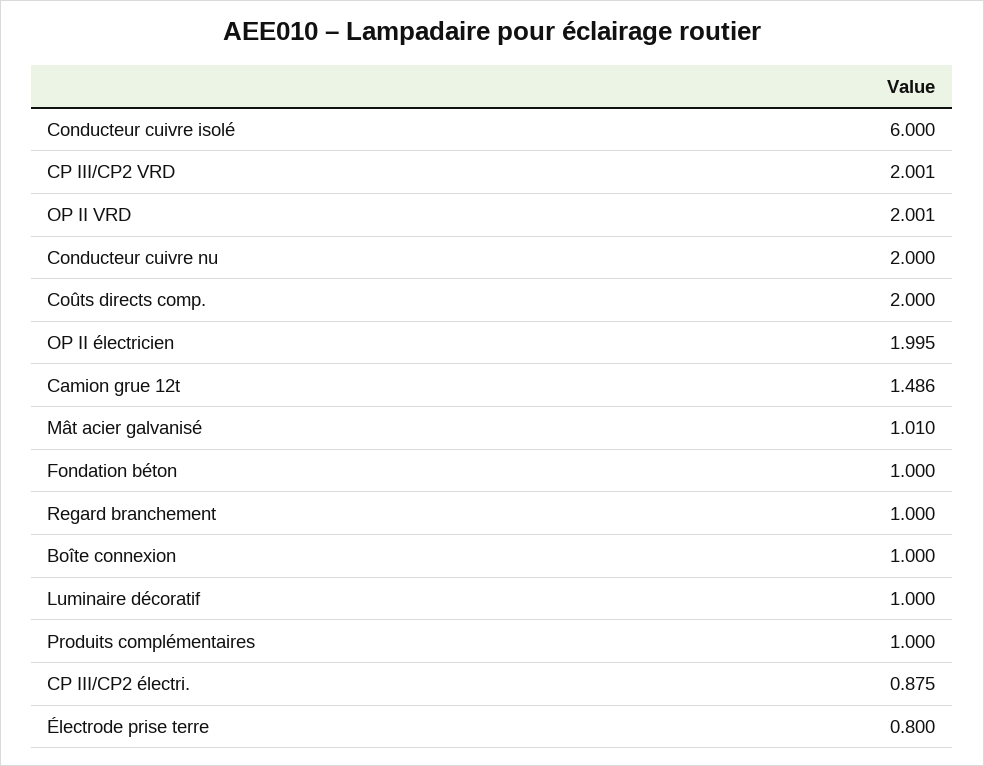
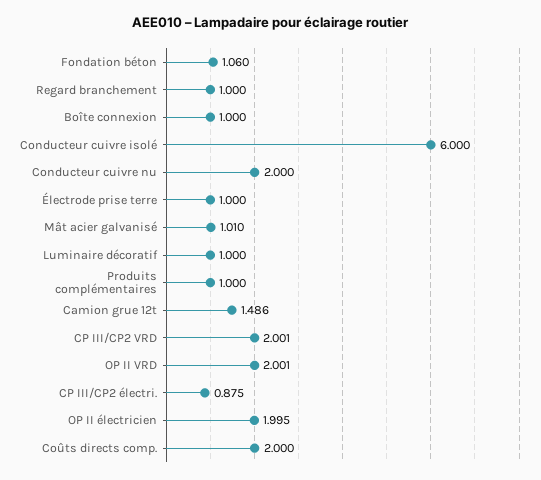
  {
    "Conducteur cuivre isolé": 6,
    "CP III/CP2 VRD": 2.001,
    "OP II VRD": 2.001,
    "Conducteur cuivre nu": 2,
    "Coûts directs comp.": 2,
    "OP II électricien": 1.995,
    "Camion grue 12t": 1.486,
    "Mât acier galvanisé": 1.01,
-   "Fondation béton": 1,
+   "Fondation béton": 1.06,
    "Regard branchement": 1,
    "Boîte connexion": 1,
    "Luminaire décoratif": 1,
    "Produits complémentaires": 1,
    "CP III/CP2 électri.": 0.875,
-   "Électrode prise terre": 0.8
+   "Électrode prise terre": 1
  }

